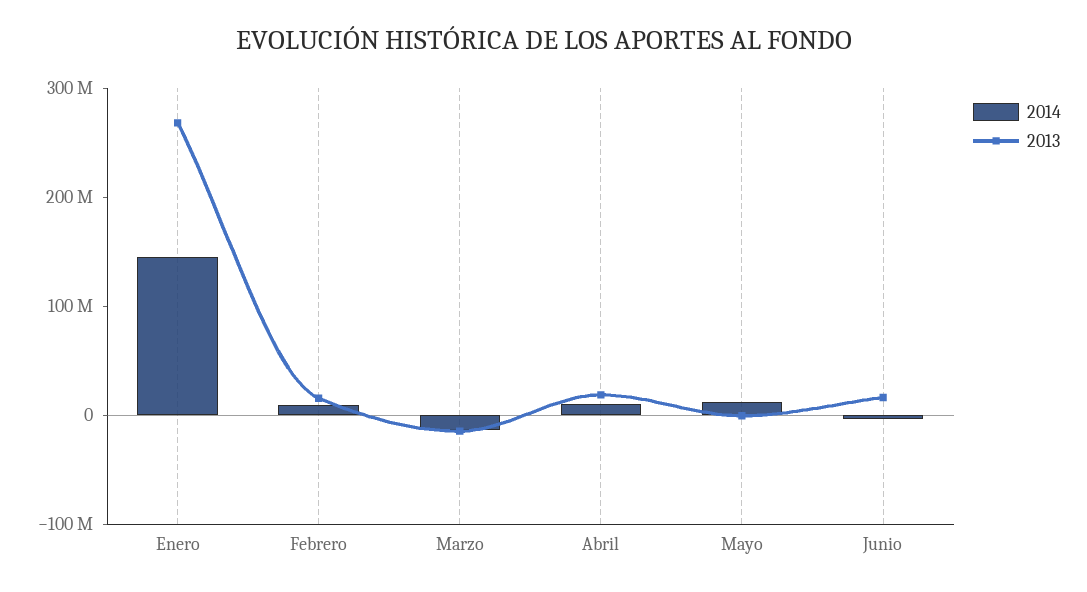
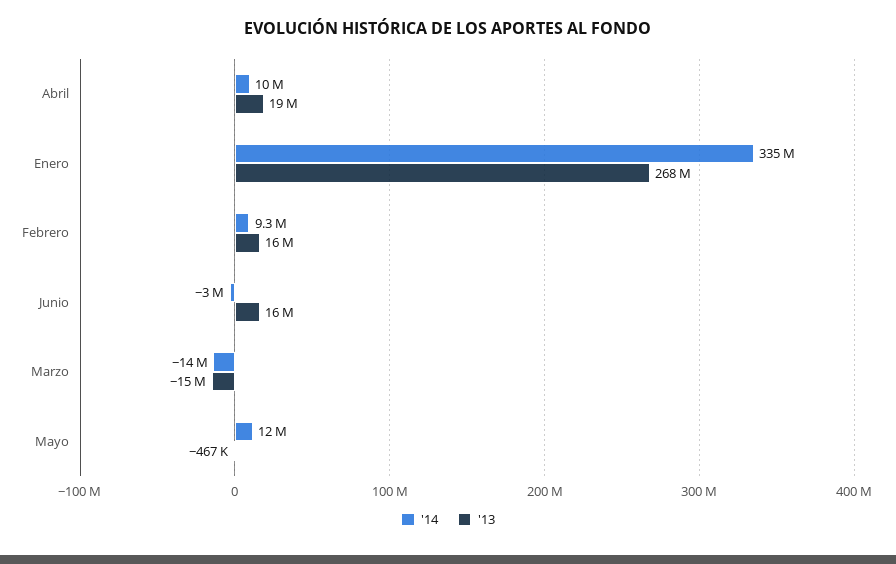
  {
    "2014": {
-     "Enero": 140000000,
+     "Enero": 335000000,
      "Febrero": 9300000,
      "Marzo": -14000000,
      "Abril": 10000000,
      "Mayo": 12000000,
      "Junio": -3000000
    },
    "2013": {
      "Enero": 268000000,
      "Febrero": 16000000,
      "Marzo": -15000000,
      "Abril": 19000000,
      "Mayo": -467000,
      "Junio": 16000000
    }
  }

